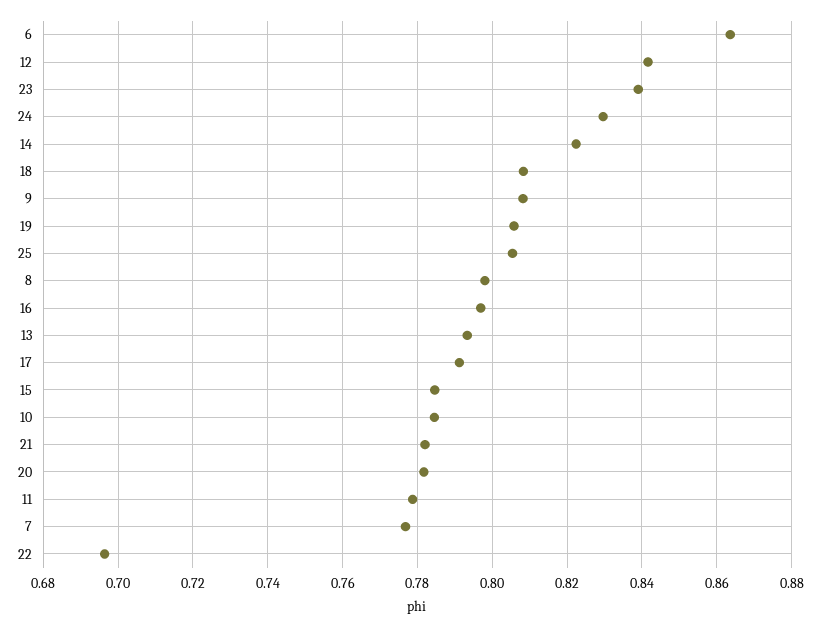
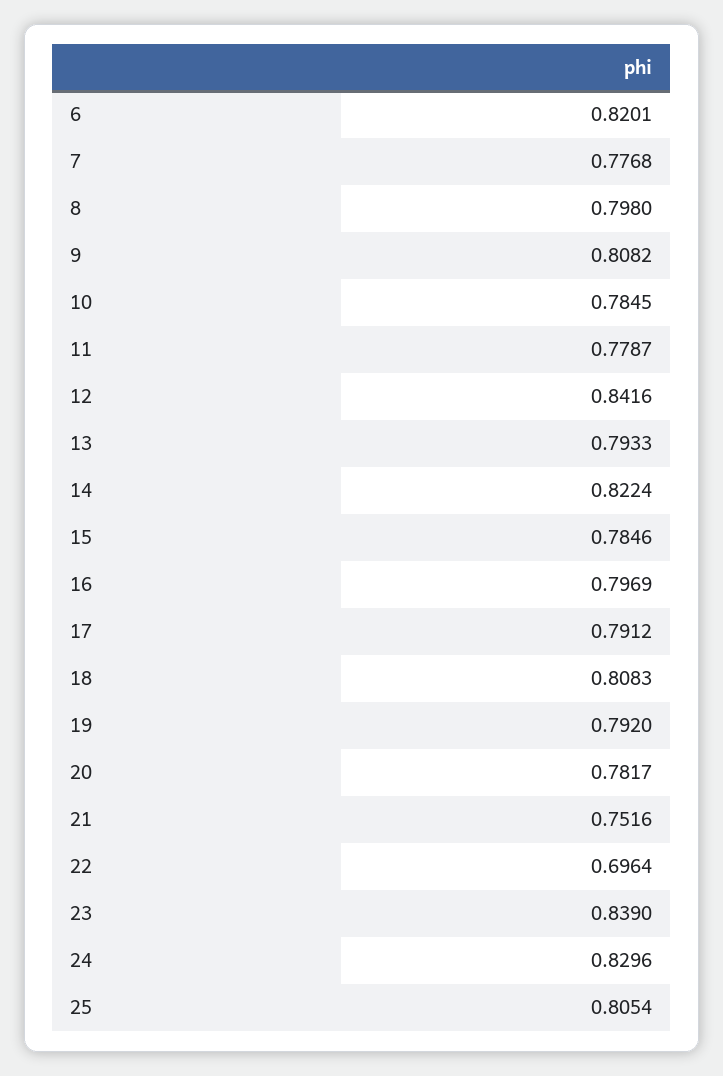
  {
-   "6": 0.864,
+   "6": 0.8201,
    "12": 0.8416,
    "23": 0.839,
    "24": 0.8296,
    "14": 0.8224,
    "18": 0.8083,
    "9": 0.8082,
-   "19": 0.806,
+   "19": 0.792,
    "25": 0.8054,
    "8": 0.798,
    "16": 0.7969,
    "13": 0.7933,
    "17": 0.7912,
    "15": 0.7846,
    "10": 0.7845,
-   "21": 0.782,
+   "21": 0.7516,
    "20": 0.7817,
    "11": 0.7787,
    "7": 0.7768,
    "22": 0.6964
  }

